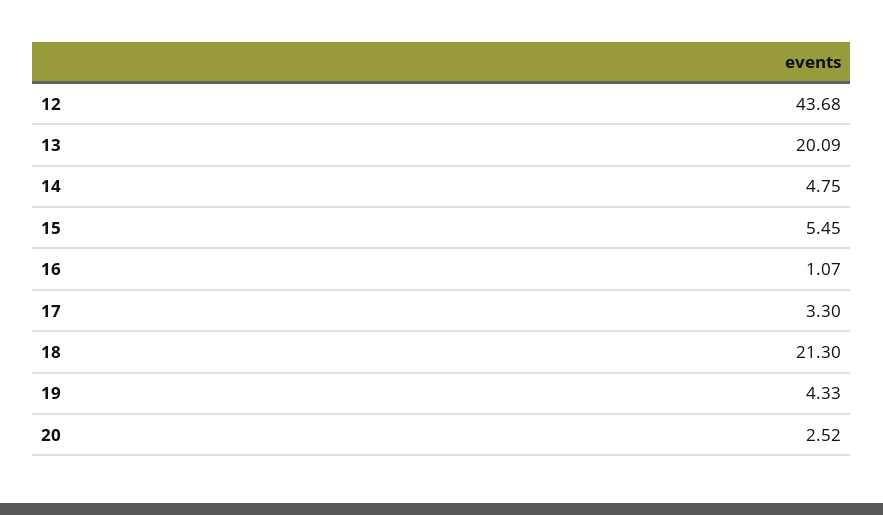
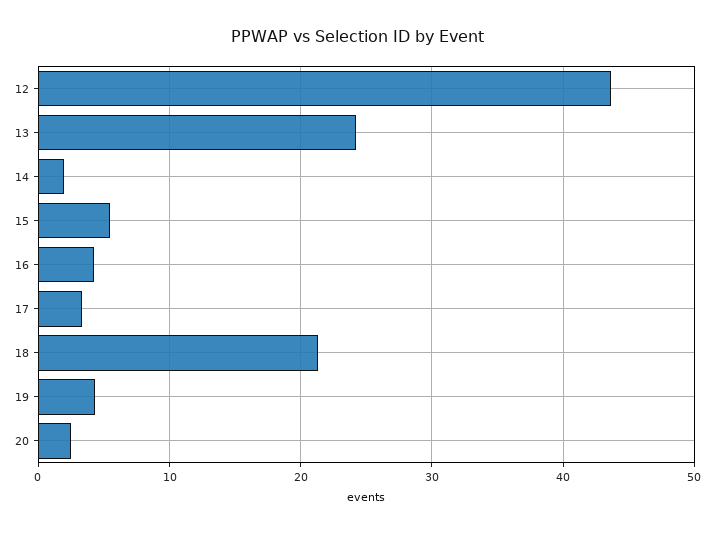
  {
    "12": 43.68,
-   "13": 20.09,
+   "13": 24,
-   "14": 4.75,
+   "14": 2,
    "15": 5.45,
-   "16": 1.07,
+   "16": 4,
    "17": 3.3,
    "18": 21.3,
    "19": 4.33,
    "20": 2.52
  }

